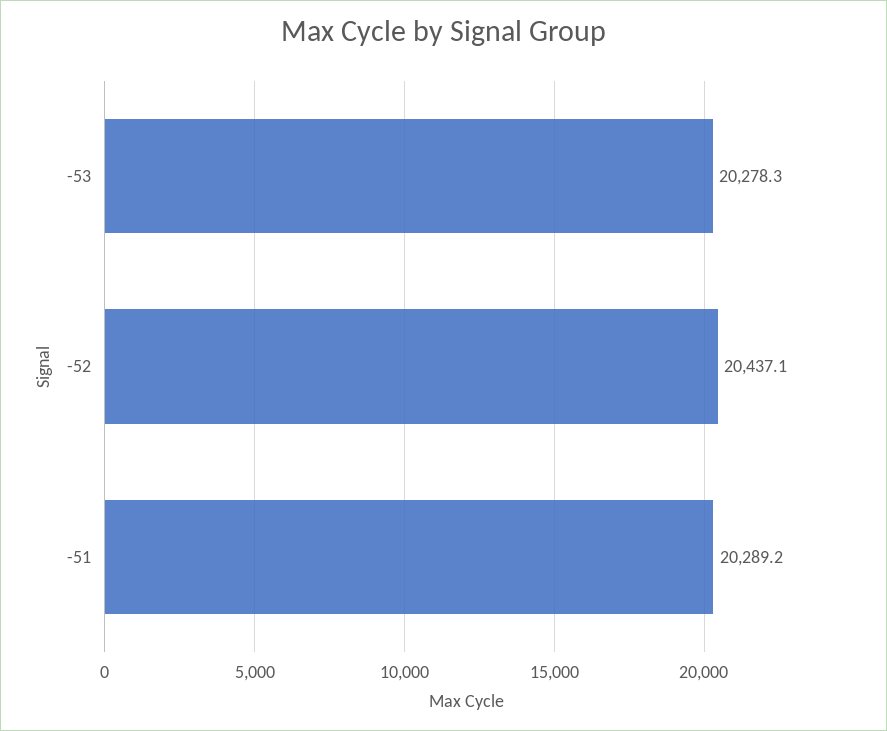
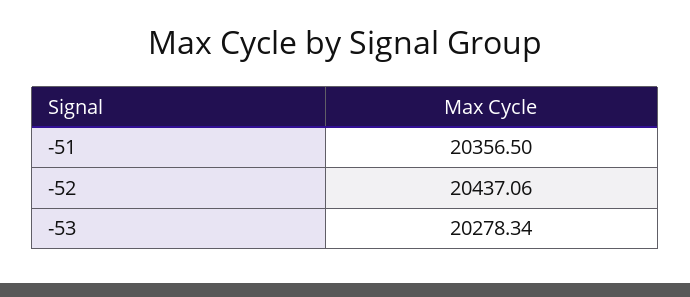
  {
    "-53": 20278.34,
    "-52": 20437.06,
-   "-51": 20289.2
+   "-51": 20356.5
  }

